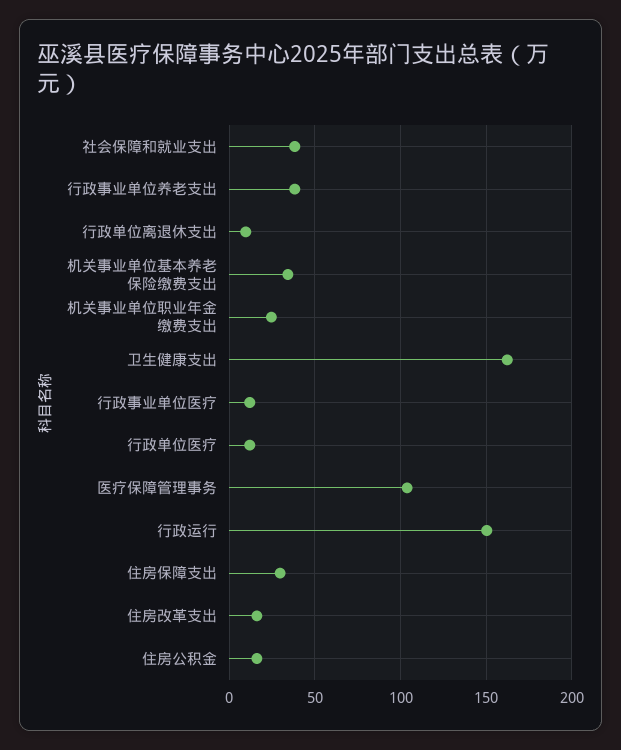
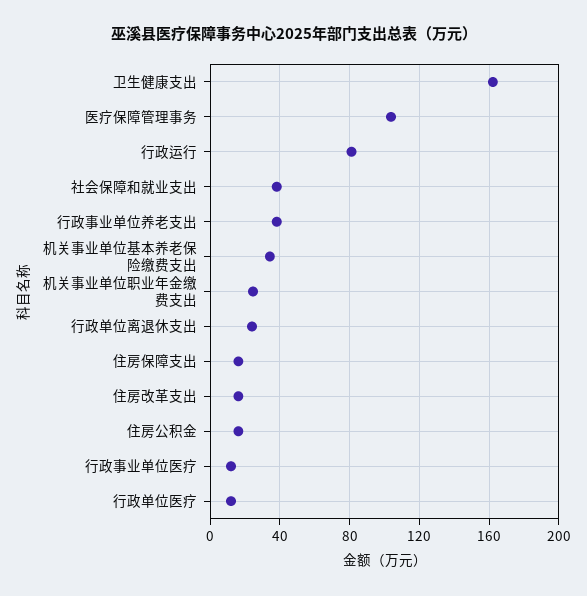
  {
    "社会保障和就业支出": 40,
    "行政事业单位养老支出": 40,
-   "行政单位离退休支出": 10,
+   "行政单位离退休支出": 25,
    "机关事业单位基本养老保险缴费支出": 35,
    "机关事业单位职业年金缴费支出": 25,
    "卫生健康支出": 160,
    "行政事业单位医疗": 10,
    "行政单位医疗": 10,
    "医疗保障管理事务": 105,
-   "行政运行": 150,
+   "行政运行": 80,
-   "住房保障支出": 30,
+   "住房保障支出": 15,
    "住房改革支出": 15,
    "住房公积金": 15
  }

